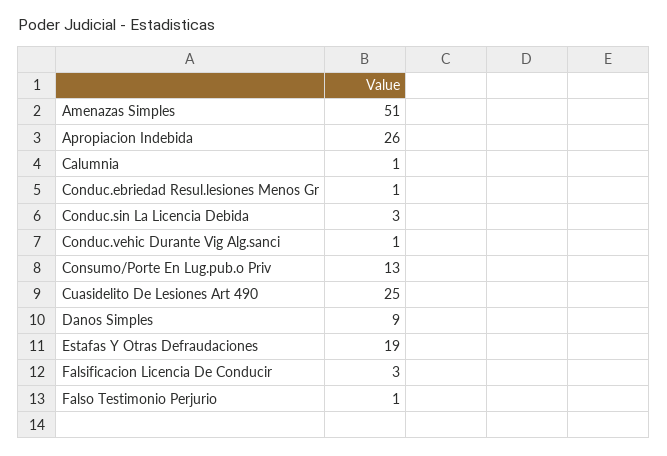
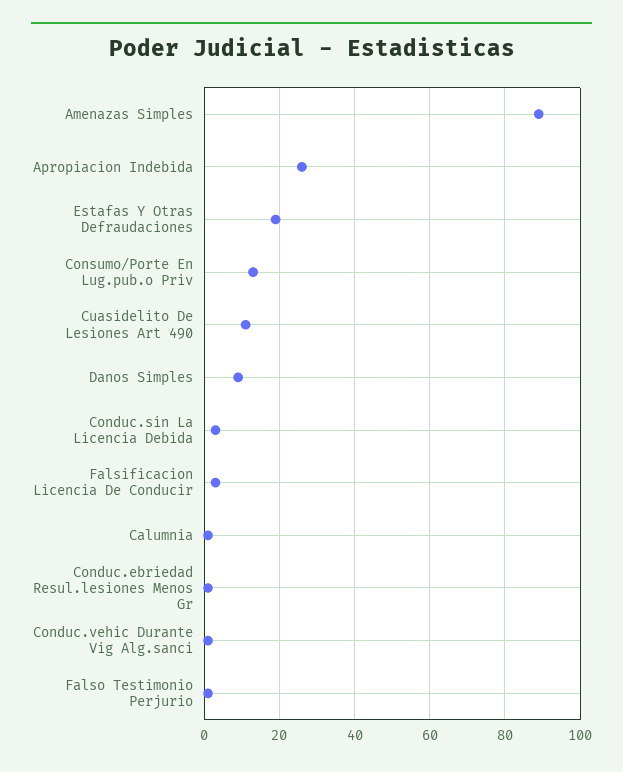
  {
-   "Amenazas Simples": 51,
+   "Amenazas Simples": 90,
    "Apropiacion Indebida": 26,
    "Calumnia": 1,
    "Conduc.ebriedad Resul.lesiones Menos Gr": 1,
    "Conduc.sin La Licencia Debida": 3,
    "Conduc.vehic Durante Vig Alg.sanci": 1,
    "Consumo/Porte En Lug.pub.o Priv": 13,
-   "Cuasidelito De Lesiones Art 490": 25,
+   "Cuasidelito De Lesiones Art 490": 10,
    "Danos Simples": 9,
    "Estafas Y Otras Defraudaciones": 19,
    "Falsificacion Licencia De Conducir": 3,
    "Falso Testimonio Perjurio": 1
  }

